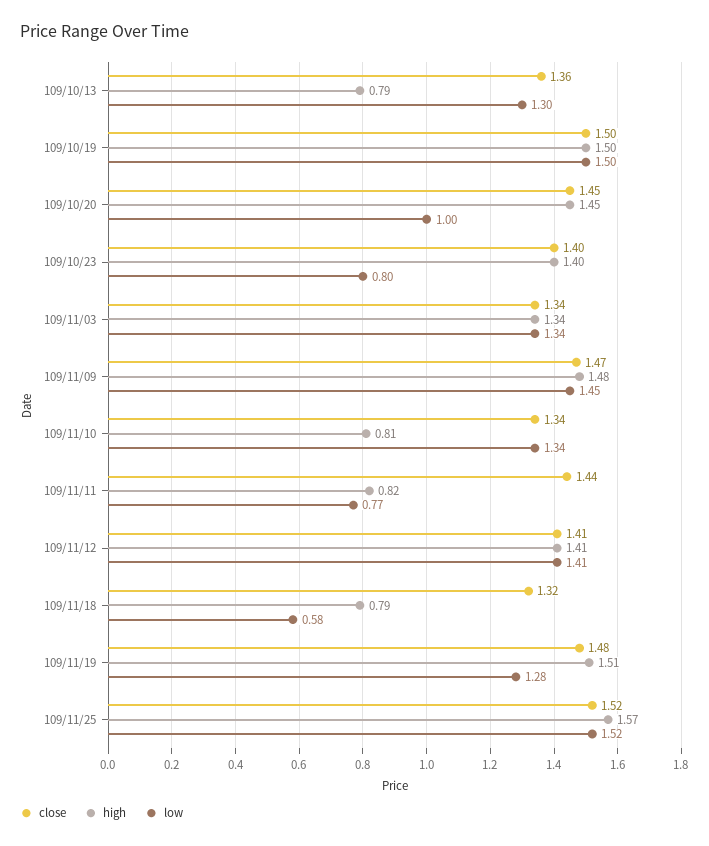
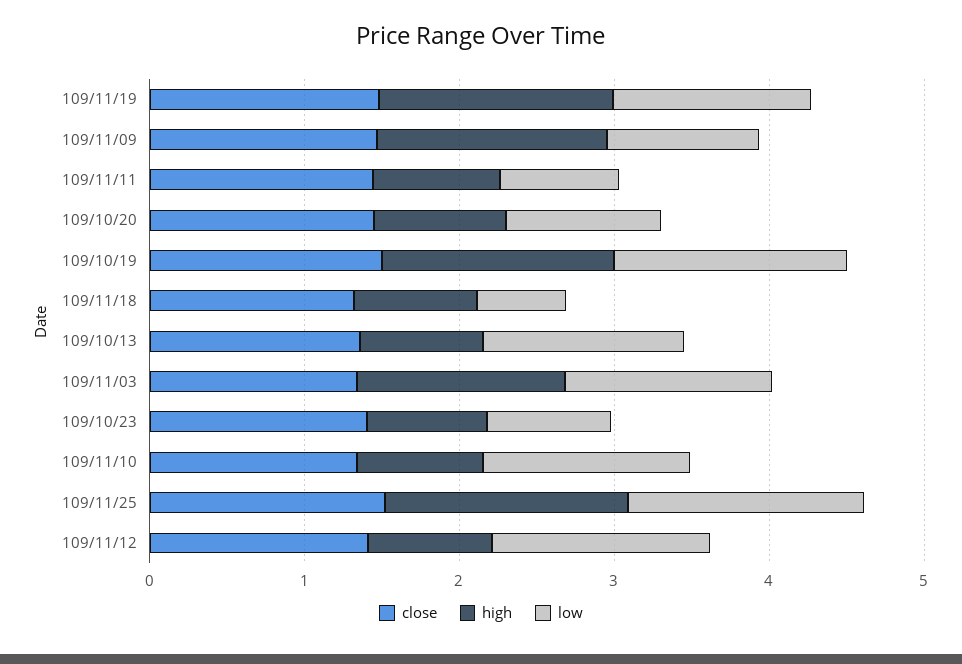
  {
    "close": {
      "109/10/13": 1.36,
      "109/10/19": 1.5,
      "109/10/20": 1.45,
      "109/10/23": 1.4,
      "109/11/03": 1.34,
      "109/11/09": 1.47,
      "109/11/10": 1.34,
      "109/11/11": 1.44,
      "109/11/12": 1.41,
      "109/11/18": 1.32,
      "109/11/19": 1.48,
      "109/11/25": 1.52
    },
    "high": {
      "109/10/13": 0.79,
      "109/10/19": 1.5,
-     "109/10/20": 1.45,
+     "109/10/20": 0.8,
-     "109/10/23": 1.4,
+     "109/10/23": 0.8,
      "109/11/03": 1.34,
      "109/11/09": 1.48,
      "109/11/10": 0.81,
      "109/11/11": 0.82,
-     "109/11/12": 1.41,
+     "109/11/12": 0.8,
      "109/11/18": 0.79,
      "109/11/19": 1.51,
      "109/11/25": 1.57
    },
    "low": {
      "109/10/13": 1.3,
      "109/10/19": 1.5,
      "109/10/20": 1,
      "109/10/23": 0.8,
      "109/11/03": 1.34,
-     "109/11/09": 1.45,
+     "109/11/09": 1,
      "109/11/10": 1.34,
      "109/11/11": 0.77,
      "109/11/12": 1.41,
      "109/11/18": 0.58,
      "109/11/19": 1.28,
      "109/11/25": 1.52
    }
  }

